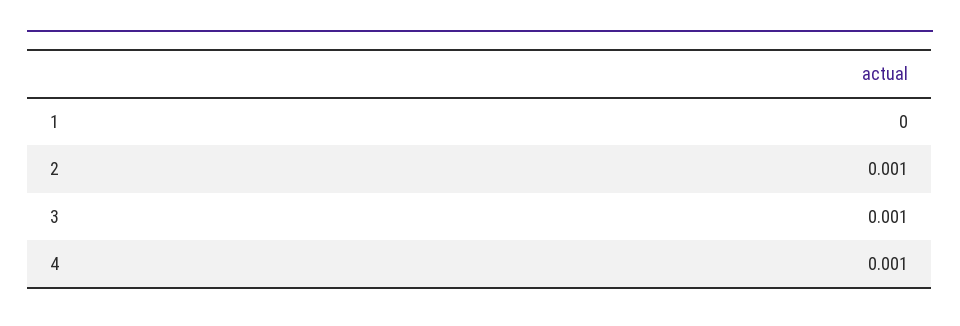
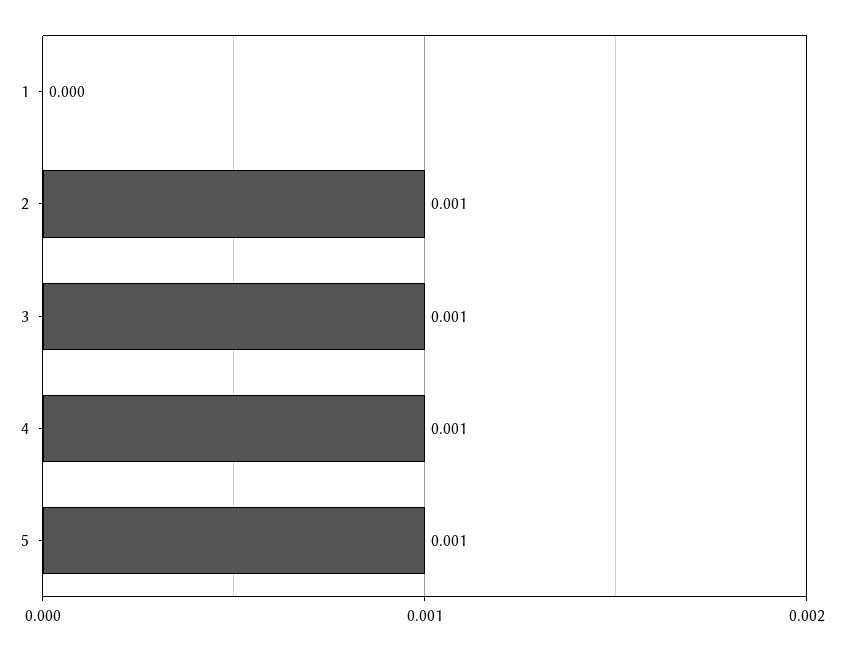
  {
    "1": 0,
    "2": 0.001,
    "3": 0.001,
-   "4": 0.001
+   "4": 0.001,
+   "5": 0.001
  }

